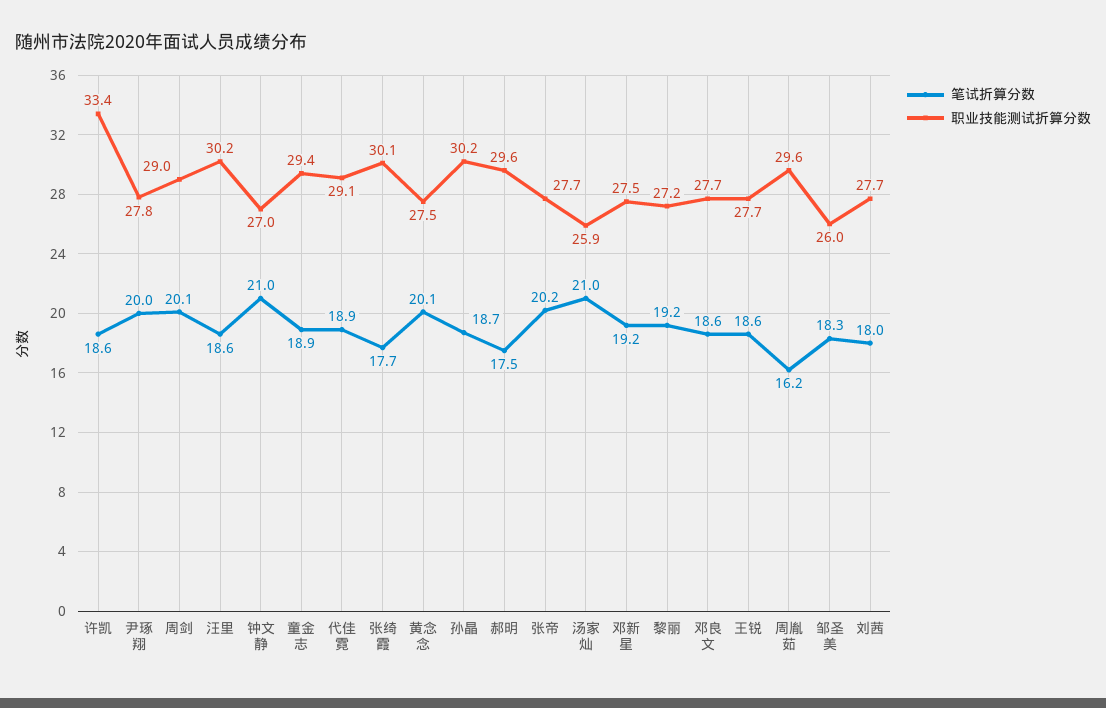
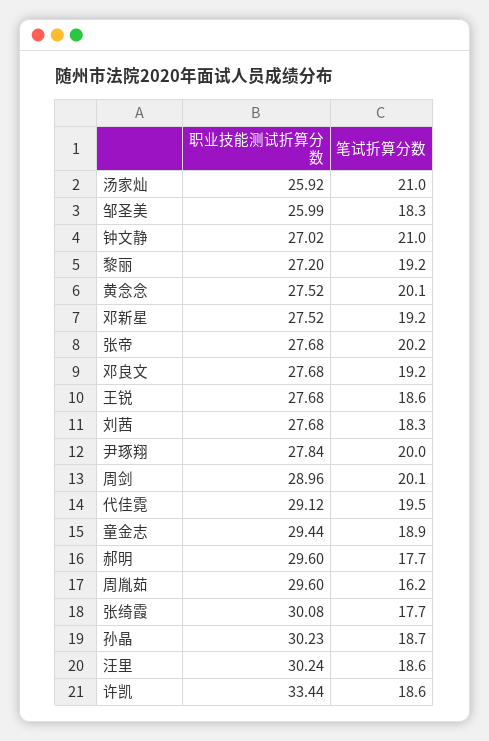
  {
    "笔试折算分数": {
      "许凯": 18.6,
      "尹琢翔": 20,
      "周剑": 20.1,
      "汪里": 18.6,
      "钟文静": 21,
      "童金志": 18.9,
-     "代佳霓": 18.9,
+     "代佳霓": 19.5,
      "张绮霞": 17.7,
      "黄念念": 20.1,
      "孙晶": 18.7,
-     "郝明": 17.5,
+     "郝明": 17.7,
      "张帝": 20.2,
      "汤家灿": 21,
      "邓新星": 19.2,
      "黎丽": 19.2,
-     "邓良文": 18.6,
+     "邓良文": 19.2,
      "王锐": 18.6,
      "周胤茹": 16.2,
      "邹圣美": 18.3,
-     "刘茜": 18
+     "刘茜": 18.3
    },
    "职业技能测试折算分数": {
      "许凯": 33.44,
      "尹琢翔": 27.84,
      "周剑": 28.96,
      "汪里": 30.24,
      "钟文静": 27.02,
      "童金志": 29.44,
      "代佳霓": 29.12,
      "张绮霞": 30.08,
      "黄念念": 27.52,
      "孙晶": 30.23,
      "郝明": 29.6,
      "张帝": 27.68,
      "汤家灿": 25.92,
      "邓新星": 27.52,
      "黎丽": 27.2,
      "邓良文": 27.68,
      "王锐": 27.68,
      "周胤茹": 29.6,
      "邹圣美": 25.99,
      "刘茜": 27.68
    }
  }

